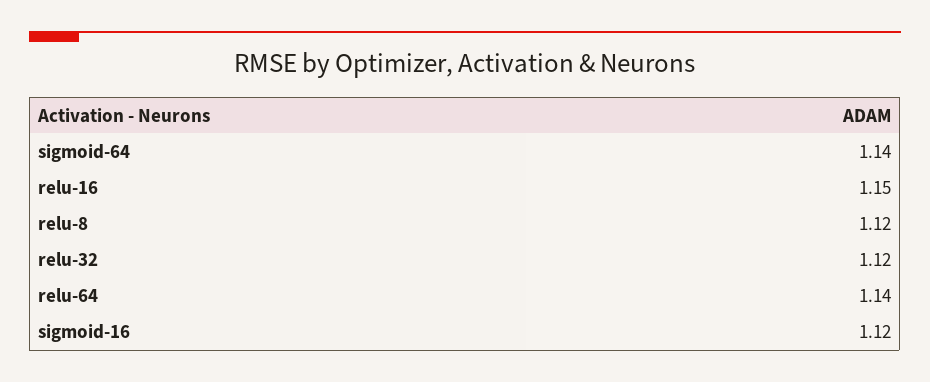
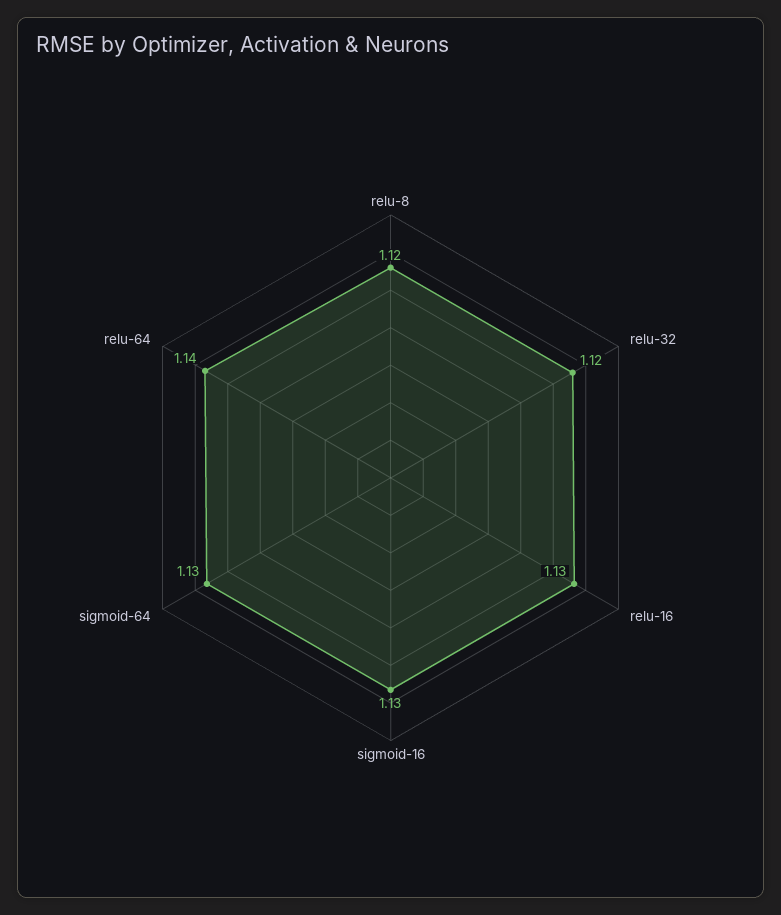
  {
-   "sigmoid-64": 1.14,
+   "sigmoid-64": 1.13,
-   "relu-16": 1.15,
+   "relu-16": 1.13,
    "relu-8": 1.12,
    "relu-32": 1.12,
    "relu-64": 1.14,
-   "sigmoid-16": 1.12
+   "sigmoid-16": 1.13
  }

